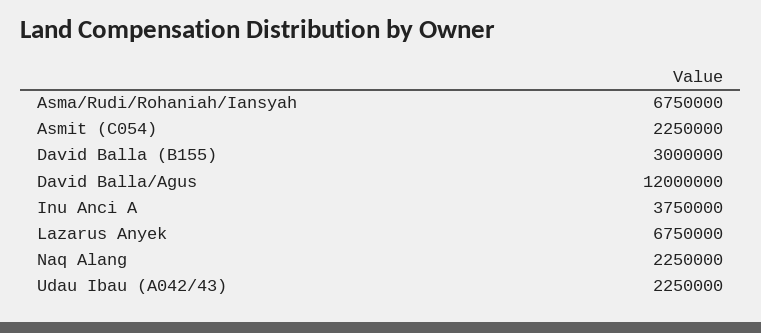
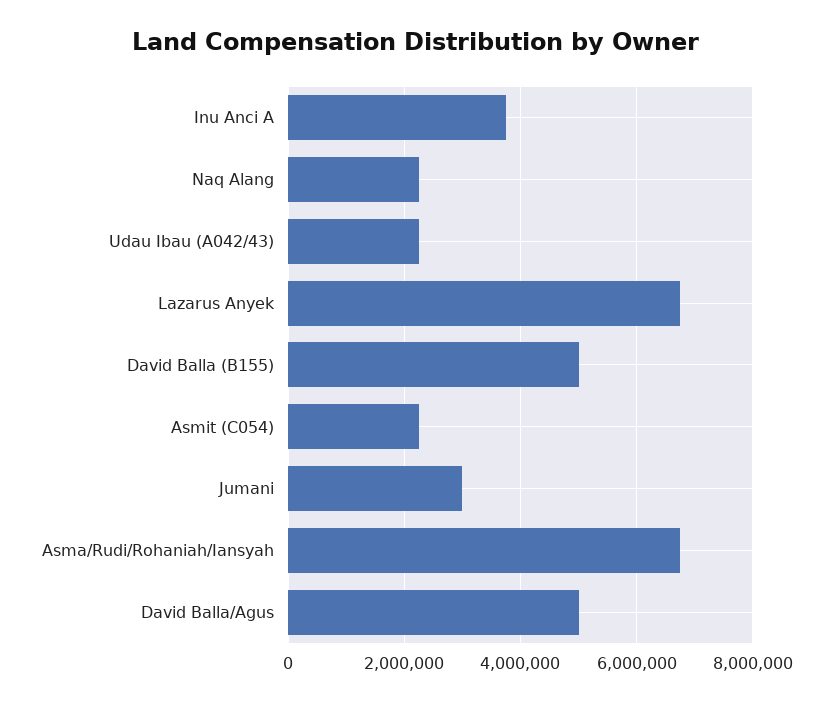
  {
    "Asma/Rudi/Rohaniah/Iansyah": 6750000,
    "Asmit (C054)": 2250000,
-   "David Balla (B155)": 3000000,
+   "David Balla (B155)": 5000000,
-   "David Balla/Agus": 12000000,
+   "David Balla/Agus": 5000000,
    "Inu Anci A": 3750000,
    "Lazarus Anyek": 6750000,
    "Naq Alang": 2250000,
-   "Udau Ibau (A042/43)": 2250000
+   "Udau Ibau (A042/43)": 2250000,
+   "Jumani": 3000000
  }

